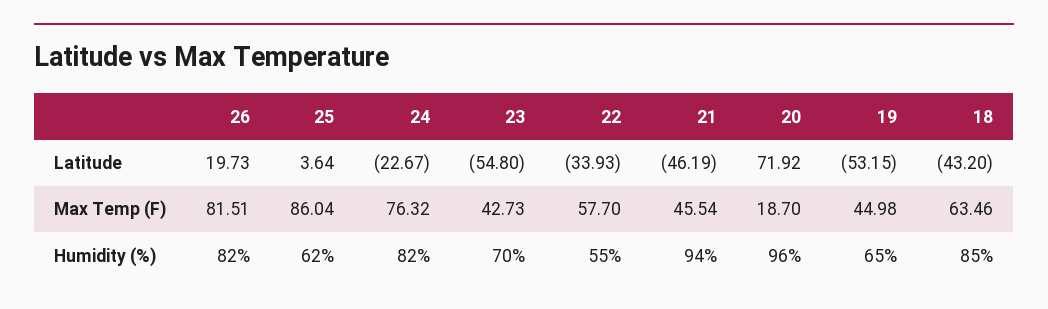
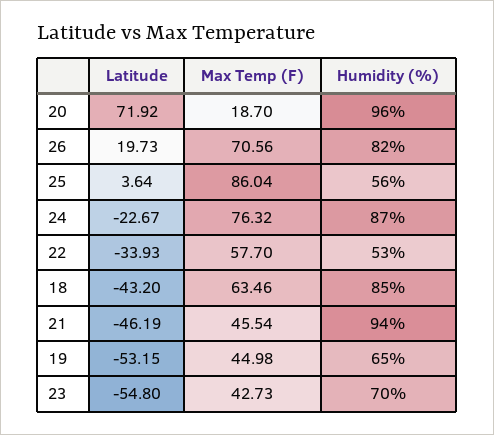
  {
    "26": {
      "Latitude": 19.73,
-     "Max Temp (F)": 81.51,
+     "Max Temp (F)": 70.56,
      "Humidity (%)": 82
    },
    "25": {
      "Latitude": 3.64,
      "Max Temp (F)": 86.04,
-     "Humidity (%)": 62
+     "Humidity (%)": 56
    },
    "24": {
      "Latitude": -22.67,
      "Max Temp (F)": 76.32,
-     "Humidity (%)": 82
+     "Humidity (%)": 87
    },
    "23": {
      "Latitude": -54.8,
      "Max Temp (F)": 42.73,
      "Humidity (%)": 70
    },
    "22": {
      "Latitude": -33.93,
      "Max Temp (F)": 57.7,
-     "Humidity (%)": 55
+     "Humidity (%)": 53
    },
    "21": {
      "Latitude": -46.19,
      "Max Temp (F)": 45.54,
      "Humidity (%)": 94
    },
    "20": {
      "Latitude": 71.92,
      "Max Temp (F)": 18.7,
      "Humidity (%)": 96
    },
    "19": {
      "Latitude": -53.15,
      "Max Temp (F)": 44.98,
      "Humidity (%)": 65
    },
    "18": {
      "Latitude": -43.2,
      "Max Temp (F)": 63.46,
      "Humidity (%)": 85
    }
  }

